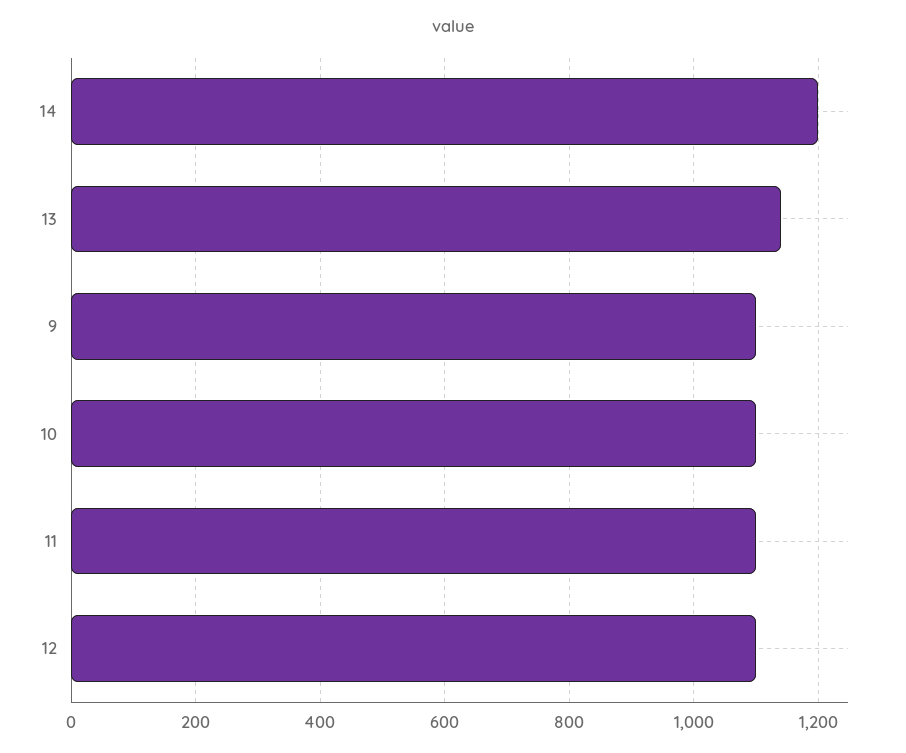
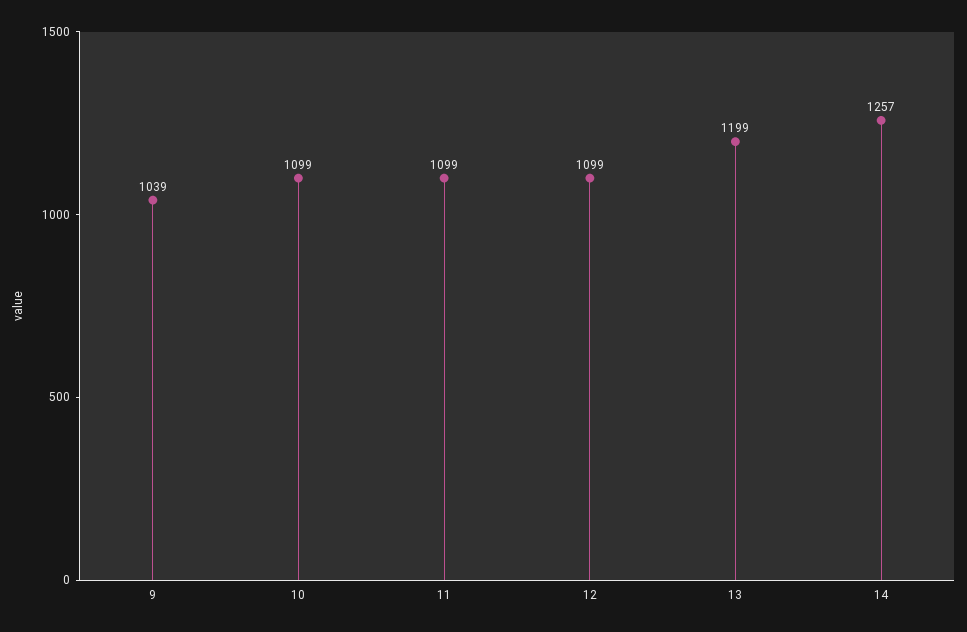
  {
-   "14": 1200,
+   "14": 1257,
-   "13": 1140,
+   "13": 1199,
-   "9": 1100,
+   "9": 1039,
    "10": 1099,
    "11": 1099,
    "12": 1099
  }

